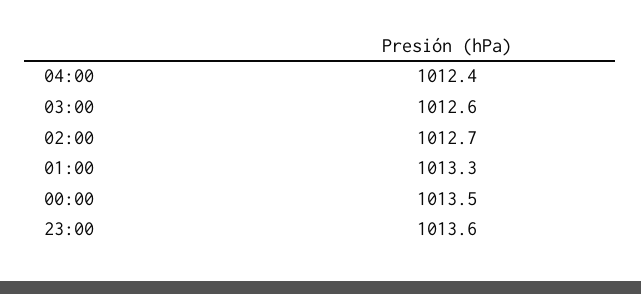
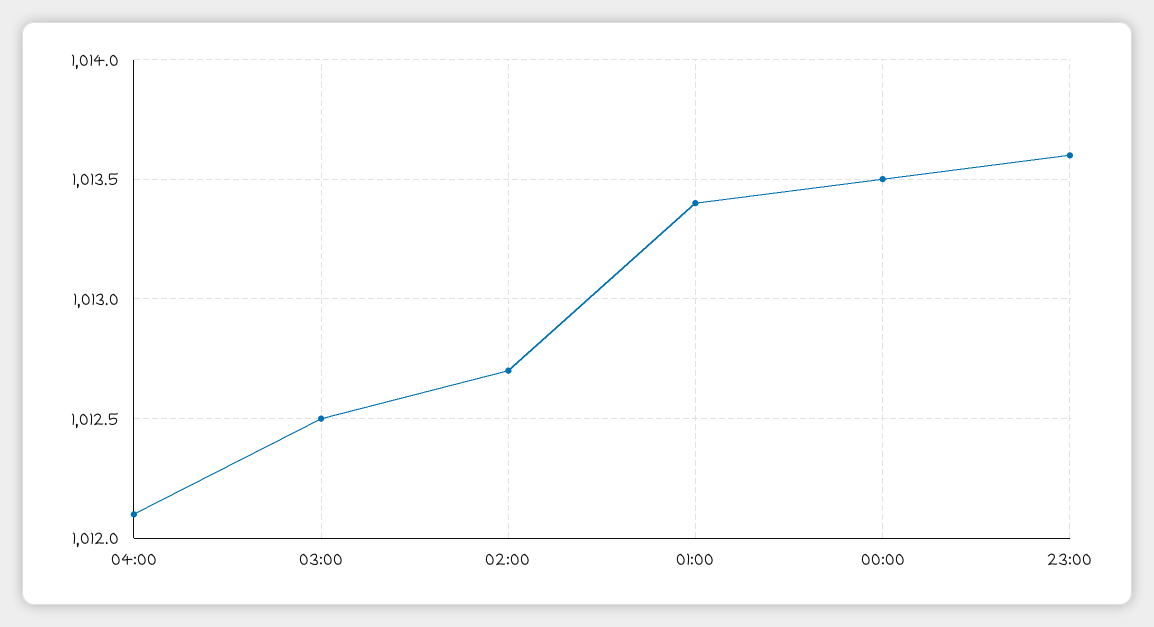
  {
-   "04:00": 1012.4,
+   "04:00": 1012.1,
-   "03:00": 1012.6,
+   "03:00": 1012.5,
    "02:00": 1012.7,
-   "01:00": 1013.3,
+   "01:00": 1013.4,
    "00:00": 1013.5,
    "23:00": 1013.6
  }

